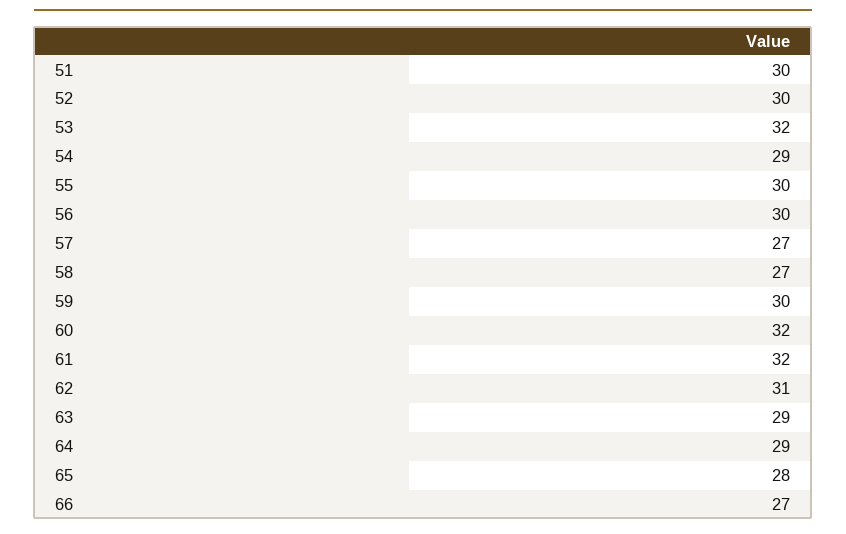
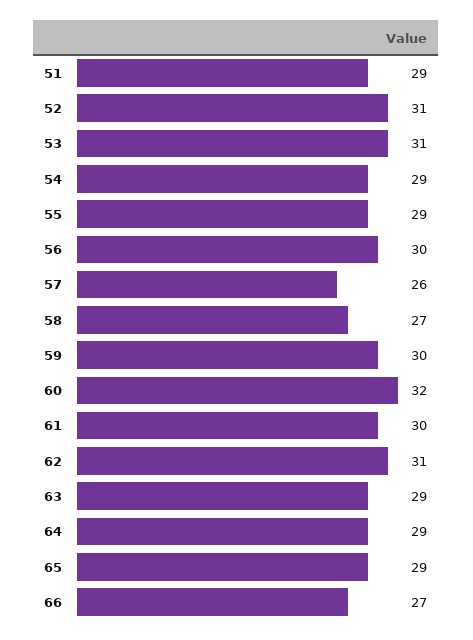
  {
-   "51": 30,
+   "51": 29,
-   "52": 30,
+   "52": 31,
-   "53": 32,
+   "53": 31,
    "54": 29,
-   "55": 30,
+   "55": 29,
    "56": 30,
-   "57": 27,
+   "57": 26,
    "58": 27,
    "59": 30,
    "60": 32,
-   "61": 32,
+   "61": 30,
    "62": 31,
    "63": 29,
    "64": 29,
-   "65": 28,
+   "65": 29,
    "66": 27
  }

